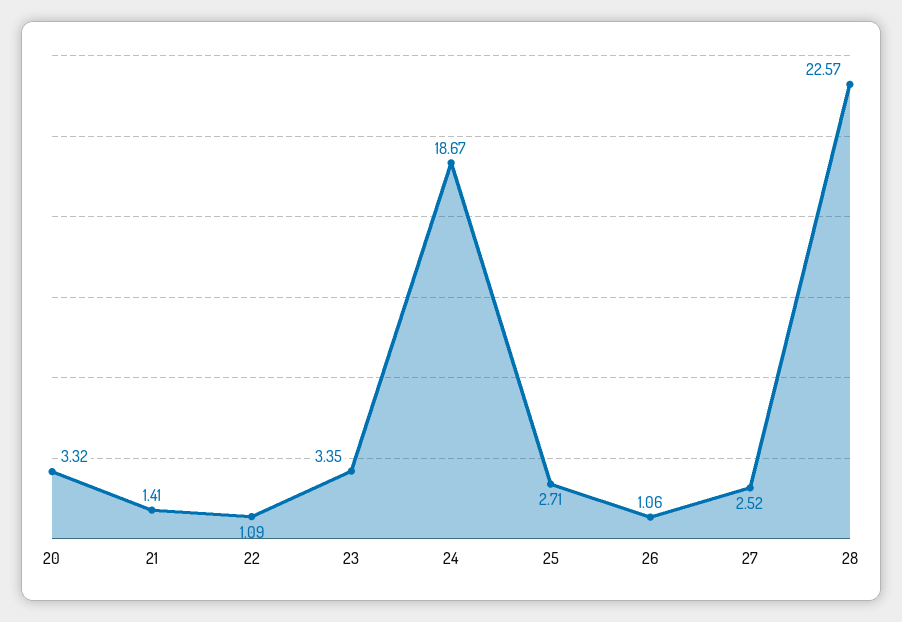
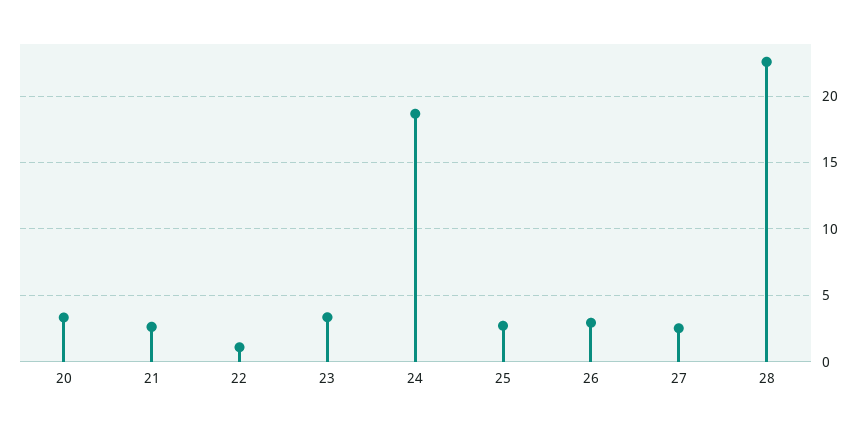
  {
    "20": 3.32,
-   "21": 1.41,
+   "21": 2.5,
    "22": 1.09,
    "23": 3.35,
    "24": 18.67,
    "25": 2.71,
-   "26": 1.06,
+   "26": 3,
    "27": 2.52,
    "28": 22.57
  }

